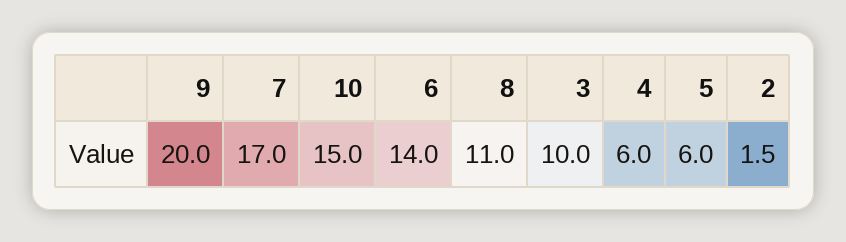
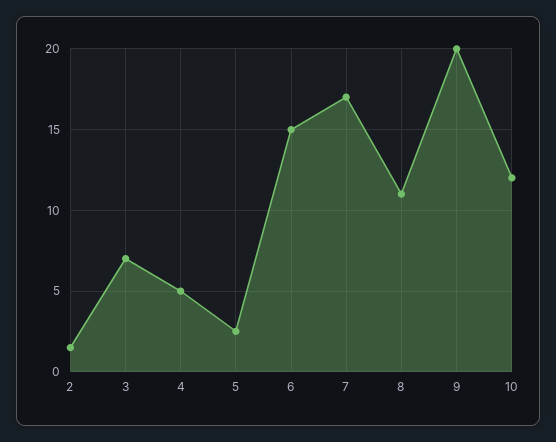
  {
    "9": 20,
    "7": 17,
-   "10": 15,
+   "10": 12,
-   "6": 14,
+   "6": 15,
    "8": 11,
-   "3": 10,
+   "3": 7,
-   "4": 6,
+   "4": 5,
-   "5": 6,
+   "5": 2.5,
    "2": 1.5
  }

